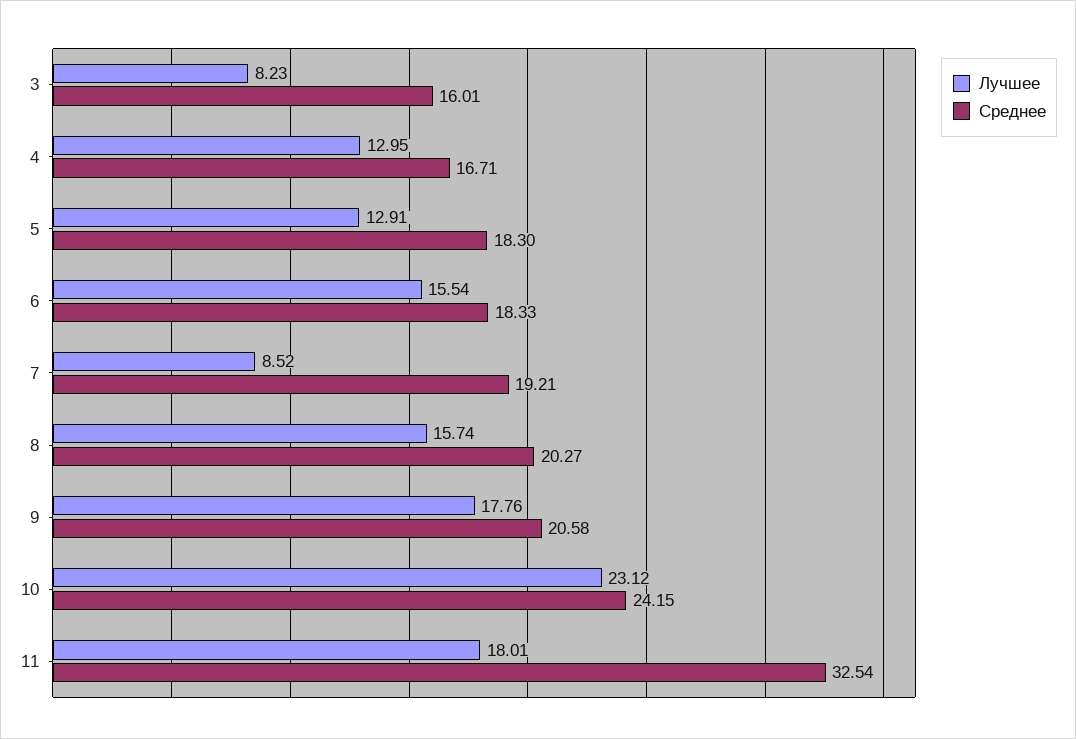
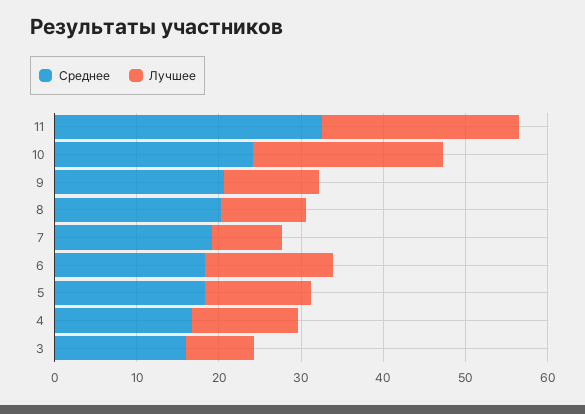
  {
    "Лучшее": {
      "3": 8.23,
      "4": 12.95,
      "5": 12.91,
      "6": 15.54,
      "7": 8.52,
-     "8": 15.74,
+     "8": 10,
-     "9": 17.76,
+     "9": 12,
      "10": 23.12,
-     "11": 18.01
+     "11": 24
    },
    "Среднее": {
      "3": 16.01,
      "4": 16.71,
      "5": 18.3,
      "6": 18.33,
      "7": 19.21,
      "8": 20.27,
      "9": 20.58,
      "10": 24.15,
      "11": 32.54
    }
  }

